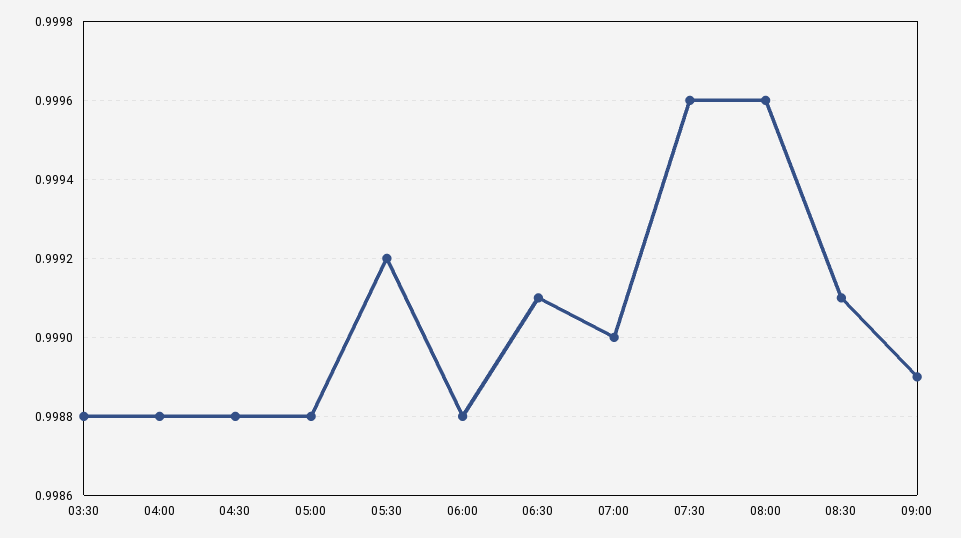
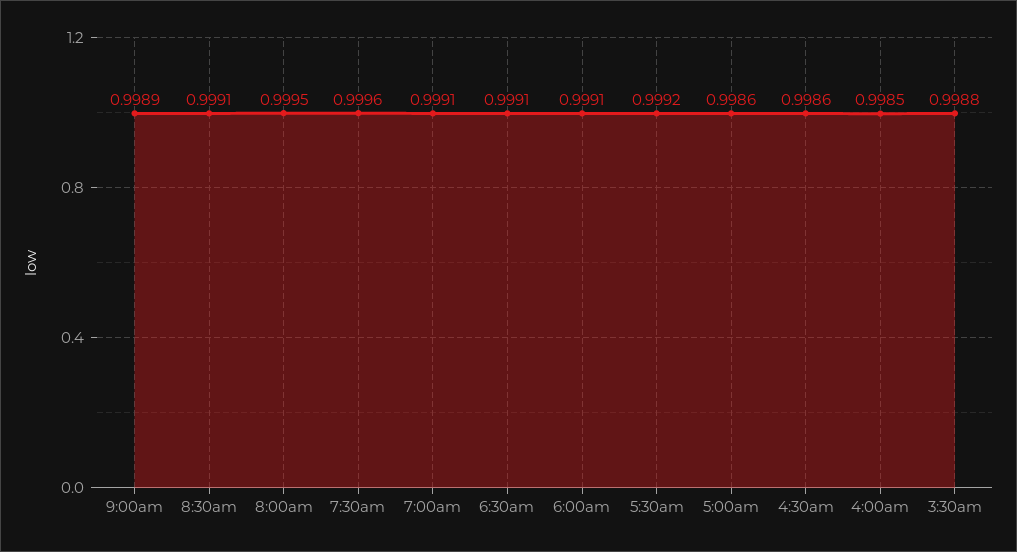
  {
    "03:30": 0.9988,
-   "04:00": 0.9988,
+   "04:00": 0.9985,
-   "04:30": 0.9988,
+   "04:30": 0.9986,
-   "05:00": 0.9988,
+   "05:00": 0.9986,
    "05:30": 0.9992,
-   "06:00": 0.9988,
+   "06:00": 0.9991,
    "06:30": 0.9991,
-   "07:00": 0.999,
+   "07:00": 0.9991,
    "07:30": 0.9996,
-   "08:00": 0.9996,
+   "08:00": 0.9995,
    "08:30": 0.9991,
    "09:00": 0.9989
  }

